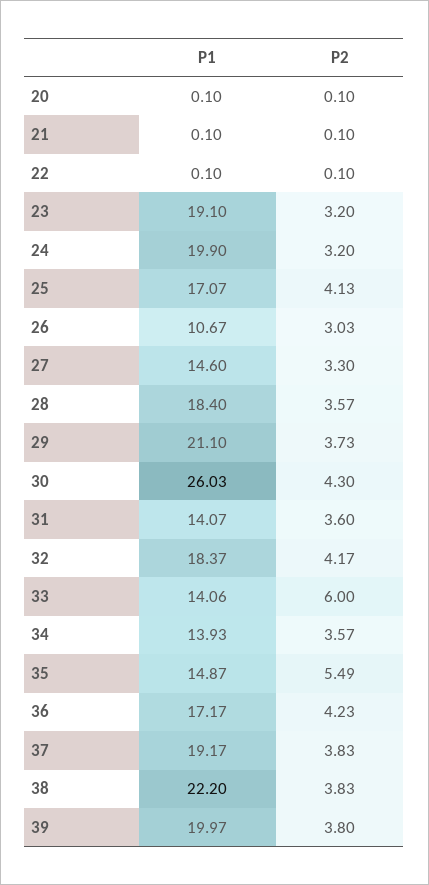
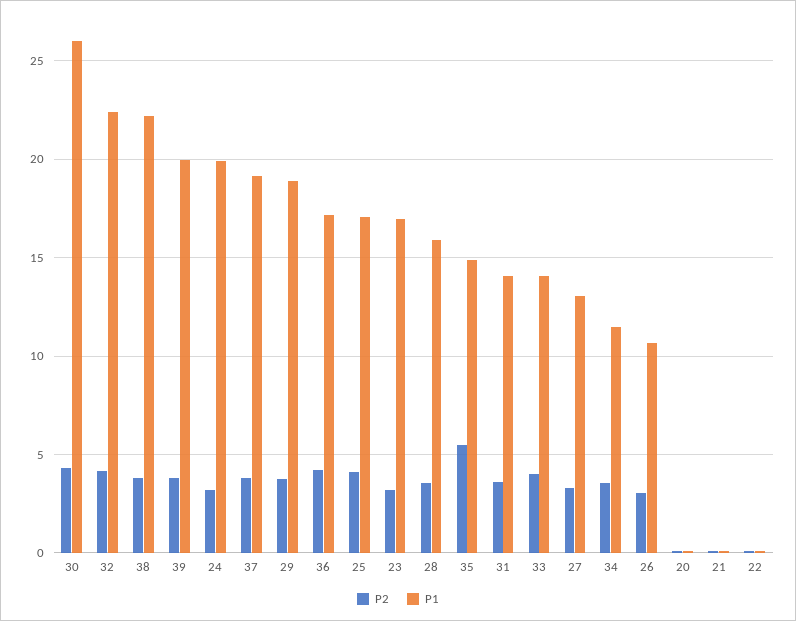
  {
    "P1": {
      "20": 0.1,
      "21": 0.1,
      "22": 0.1,
-     "23": 19.1,
+     "23": 17,
      "24": 19.9,
      "25": 17.07,
      "26": 10.67,
-     "27": 14.6,
+     "27": 13,
-     "28": 18.4,
+     "28": 16,
-     "29": 21.1,
+     "29": 19,
      "30": 26.03,
      "31": 14.07,
-     "32": 18.37,
+     "32": 22.5,
      "33": 14.06,
-     "34": 13.93,
+     "34": 11.5,
      "35": 14.87,
      "36": 17.17,
      "37": 19.17,
      "38": 22.2,
      "39": 19.97
    },
    "P2": {
      "20": 0.1,
      "21": 0.1,
      "22": 0.1,
      "23": 3.2,
      "24": 3.2,
      "25": 4.13,
      "26": 3.03,
      "27": 3.3,
      "28": 3.57,
      "29": 3.73,
      "30": 4.3,
      "31": 3.6,
      "32": 4.17,
-     "33": 6,
+     "33": 4,
      "34": 3.57,
      "35": 5.49,
      "36": 4.23,
      "37": 3.83,
      "38": 3.83,
      "39": 3.8
    }
  }

